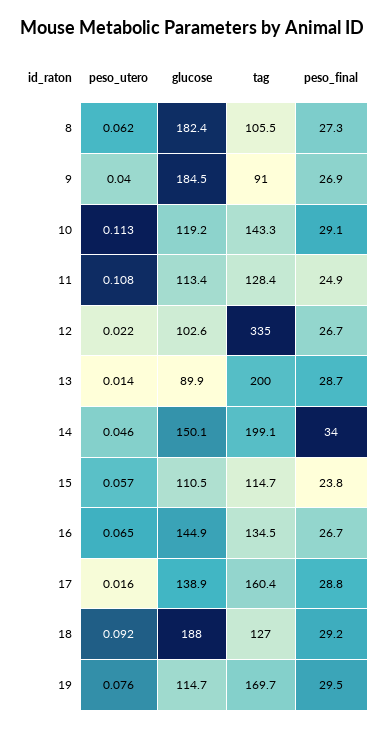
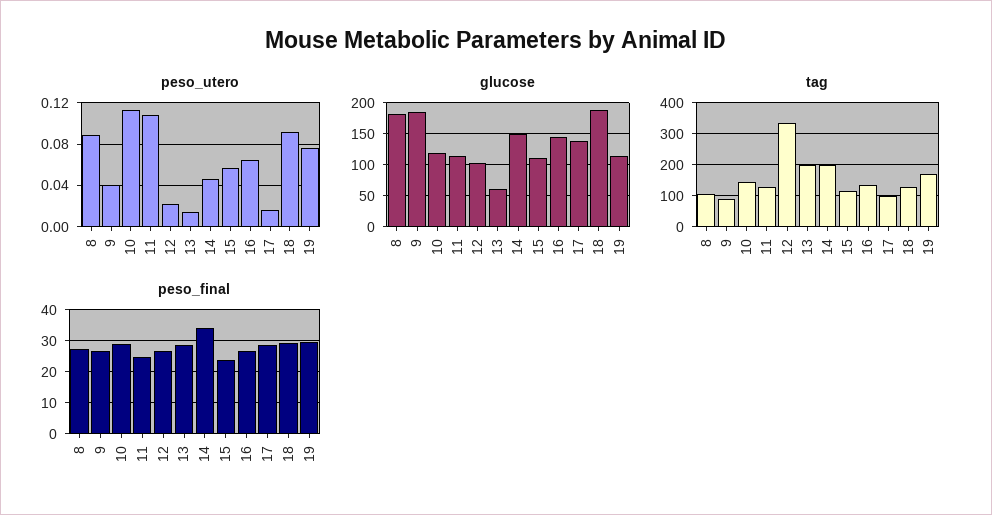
  {
    "peso_utero": {
-     "8": 0.062,
+     "8": 0.09,
      "9": 0.04,
      "10": 0.113,
      "11": 0.108,
      "12": 0.022,
      "13": 0.014,
      "14": 0.046,
      "15": 0.057,
      "16": 0.065,
      "17": 0.016,
      "18": 0.092,
      "19": 0.076
    },
    "glucose": {
      "8": 182.4,
      "9": 184.5,
      "10": 119.2,
      "11": 113.4,
      "12": 102.6,
-     "13": 89.9,
+     "13": 60,
      "14": 150.1,
      "15": 110.5,
      "16": 144.9,
      "17": 138.9,
      "18": 188,
      "19": 114.7
    },
    "tag": {
      "8": 105.5,
      "9": 91,
      "10": 143.3,
      "11": 128.4,
      "12": 335,
      "13": 200,
      "14": 199.1,
      "15": 114.7,
      "16": 134.5,
-     "17": 160.4,
+     "17": 100,
      "18": 127,
      "19": 169.7
    },
    "peso_final": {
      "8": 27.3,
      "9": 26.9,
      "10": 29.1,
      "11": 24.9,
      "12": 26.7,
      "13": 28.7,
      "14": 34,
      "15": 23.8,
      "16": 26.7,
      "17": 28.8,
      "18": 29.2,
      "19": 29.5
    }
  }

